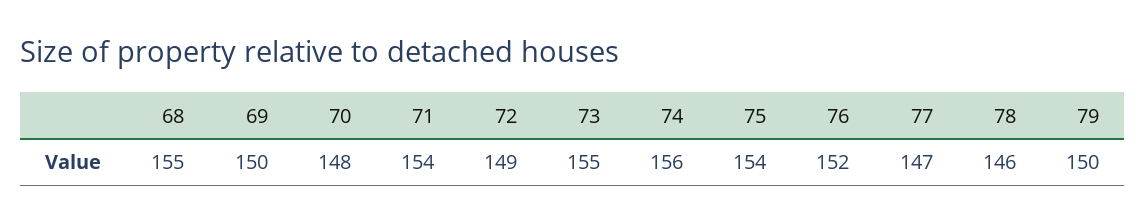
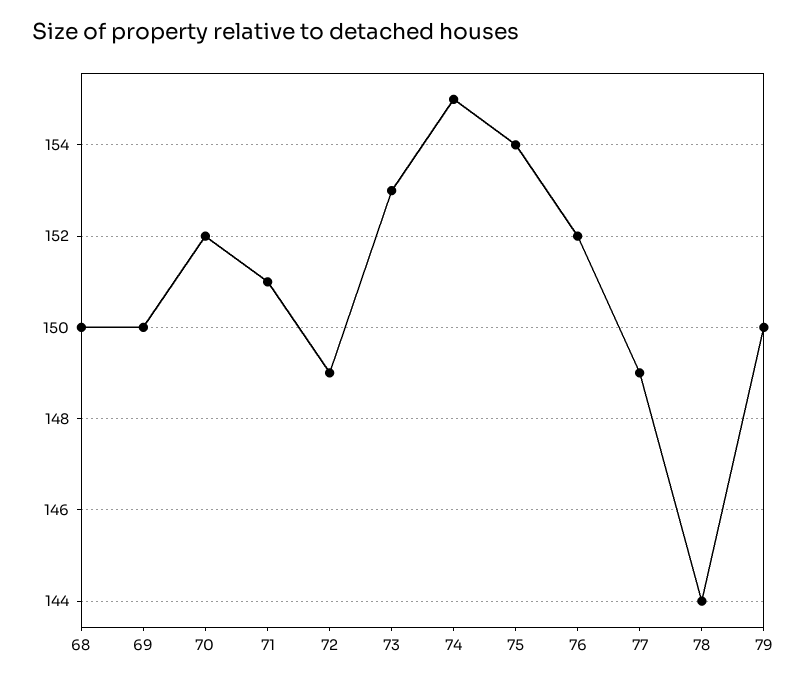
  {
-   "68": 155,
+   "68": 150,
    "69": 150,
-   "70": 148,
+   "70": 152,
-   "71": 154,
+   "71": 151,
    "72": 149,
-   "73": 155,
+   "73": 153,
-   "74": 156,
+   "74": 155,
    "75": 154,
    "76": 152,
-   "77": 147,
+   "77": 149,
-   "78": 146,
+   "78": 144,
    "79": 150
  }

